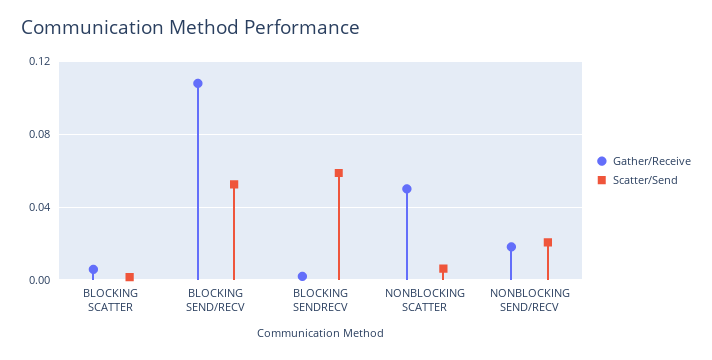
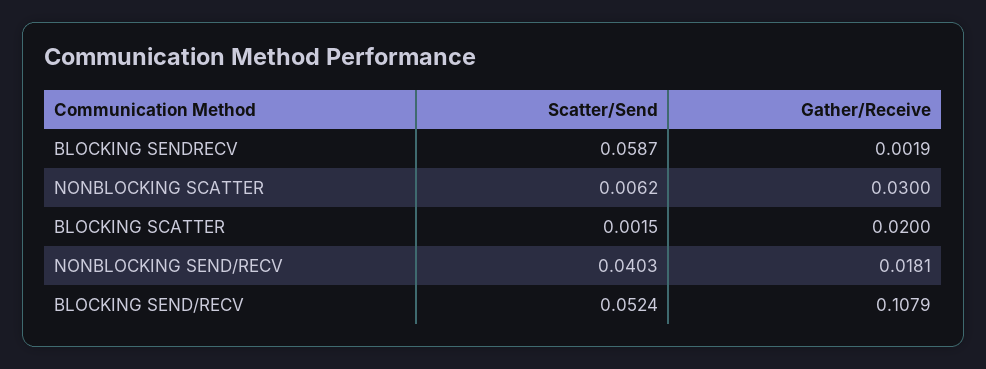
  {
    "Gather/Receive": {
-     "BLOCKING SCATTER": 0.005,
+     "BLOCKING SCATTER": 0.02,
      "BLOCKING SEND/RECV": 0.1079,
      "BLOCKING SENDRECV": 0.0019,
-     "NONBLOCKING SCATTER": 0.05,
+     "NONBLOCKING SCATTER": 0.03,
      "NONBLOCKING SEND/RECV": 0.0181
    },
    "Scatter/Send": {
      "BLOCKING SCATTER": 0.0015,
      "BLOCKING SEND/RECV": 0.0524,
      "BLOCKING SENDRECV": 0.0587,
      "NONBLOCKING SCATTER": 0.0062,
-     "NONBLOCKING SEND/RECV": 0.02
+     "NONBLOCKING SEND/RECV": 0.0403
    }
  }

